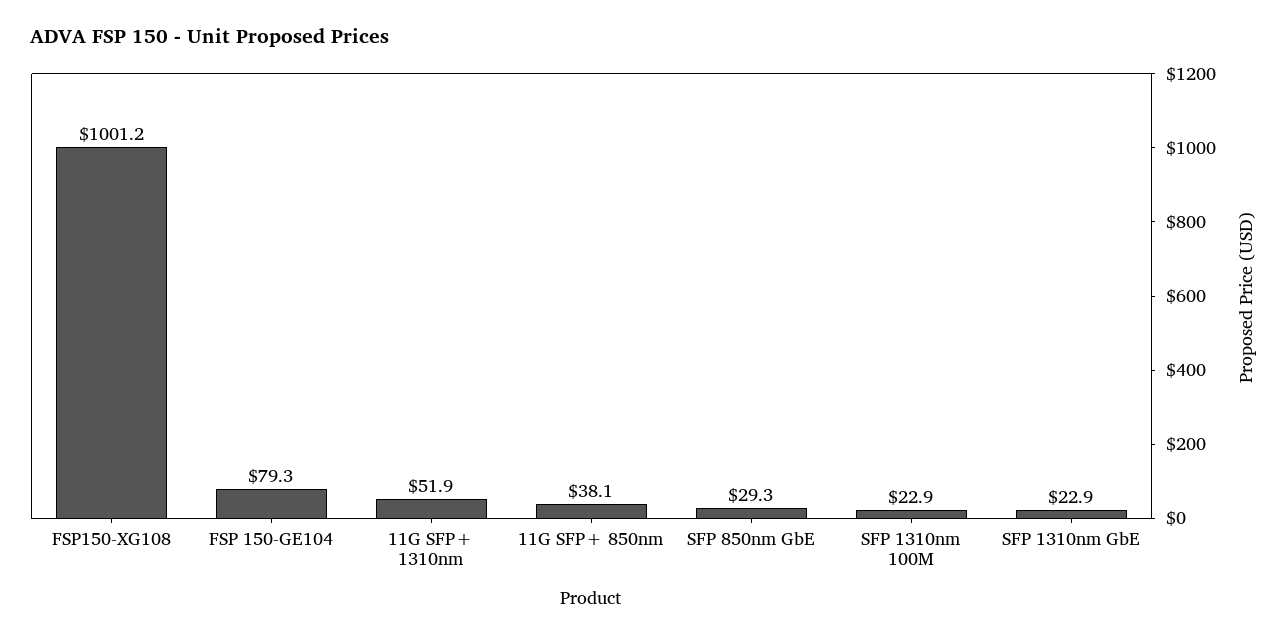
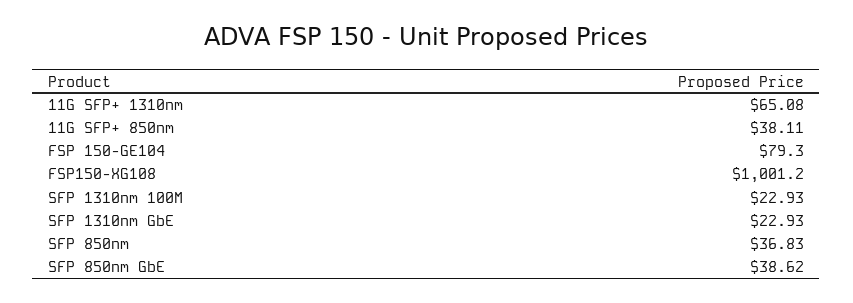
  {
    "FSP150-XG108": 1001.2,
    "FSP 150-GE104": 79.3,
-   "11G SFP+ 1310nm": 51.9,
+   "11G SFP+ 1310nm": 65.08,
    "11G SFP+ 850nm": 38.11,
-   "SFP 850nm GbE": 29.3,
+   "SFP 850nm GbE": 38.62,
    "SFP 1310nm 100M": 22.93,
-   "SFP 1310nm GbE": 22.93
+   "SFP 1310nm GbE": 22.93,
+   "SFP 850nm": 36.83
  }

